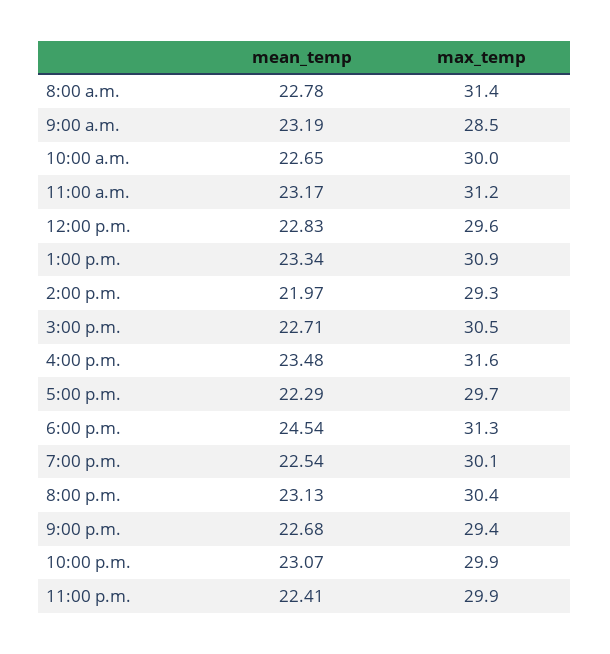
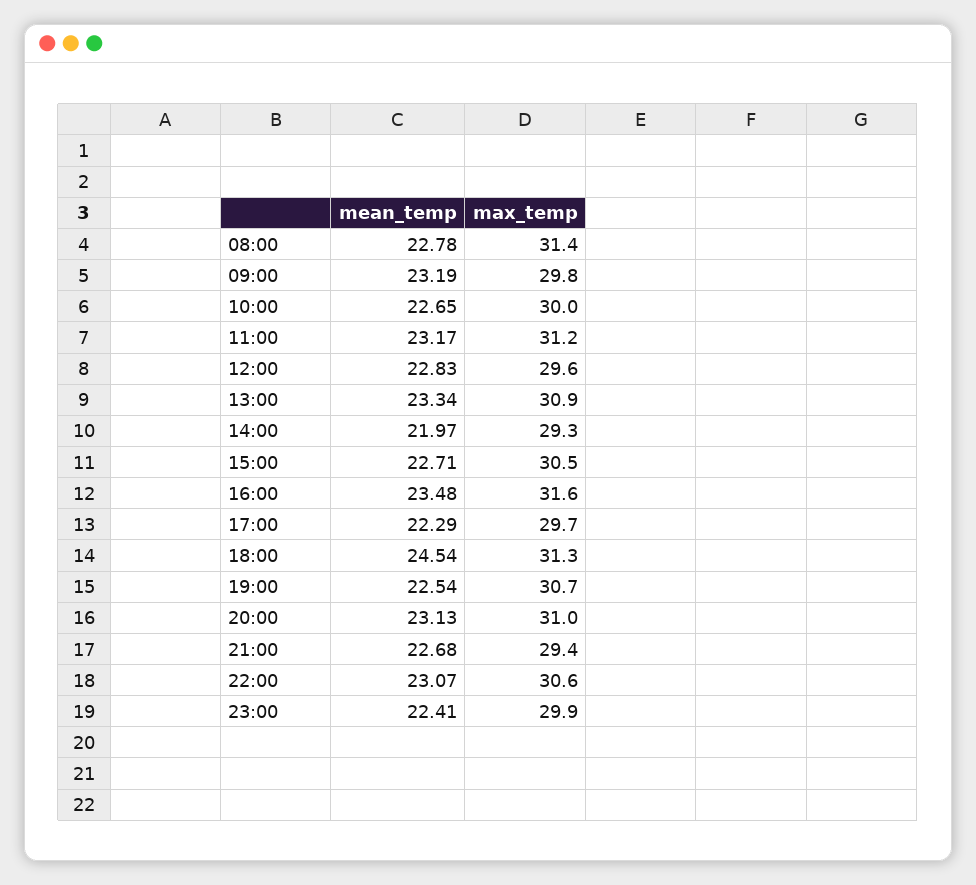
  {
    "mean_temp": {
      "8:00 a.m.": 22.78,
      "9:00 a.m.": 23.19,
      "10:00 a.m.": 22.65,
      "11:00 a.m.": 23.17,
      "12:00 p.m.": 22.83,
      "1:00 p.m.": 23.34,
      "2:00 p.m.": 21.97,
      "3:00 p.m.": 22.71,
      "4:00 p.m.": 23.48,
      "5:00 p.m.": 22.29,
      "6:00 p.m.": 24.54,
      "7:00 p.m.": 22.54,
      "8:00 p.m.": 23.13,
      "9:00 p.m.": 22.68,
      "10:00 p.m.": 23.07,
      "11:00 p.m.": 22.41
    },
    "max_temp": {
      "8:00 a.m.": 31.4,
-     "9:00 a.m.": 28.5,
+     "9:00 a.m.": 29.8,
      "10:00 a.m.": 30,
      "11:00 a.m.": 31.2,
      "12:00 p.m.": 29.6,
      "1:00 p.m.": 30.9,
      "2:00 p.m.": 29.3,
      "3:00 p.m.": 30.5,
      "4:00 p.m.": 31.6,
      "5:00 p.m.": 29.7,
      "6:00 p.m.": 31.3,
-     "7:00 p.m.": 30.1,
+     "7:00 p.m.": 30.7,
-     "8:00 p.m.": 30.4,
+     "8:00 p.m.": 31,
      "9:00 p.m.": 29.4,
-     "10:00 p.m.": 29.9,
+     "10:00 p.m.": 30.6,
      "11:00 p.m.": 29.9
    }
  }

